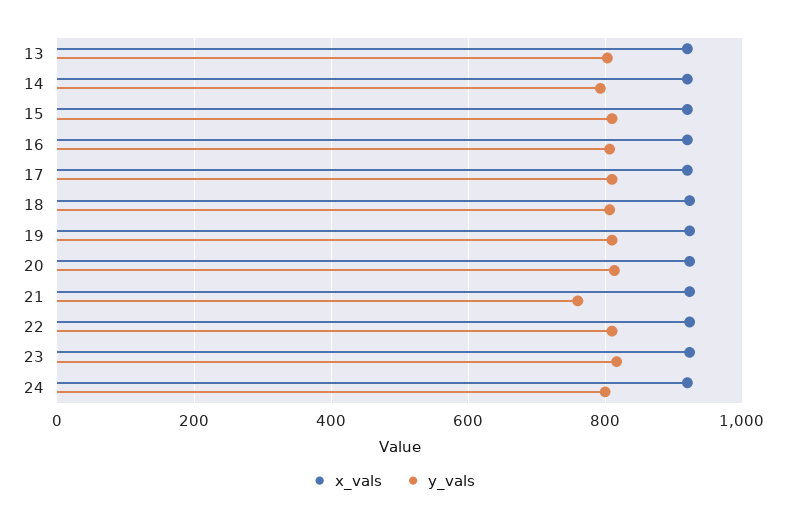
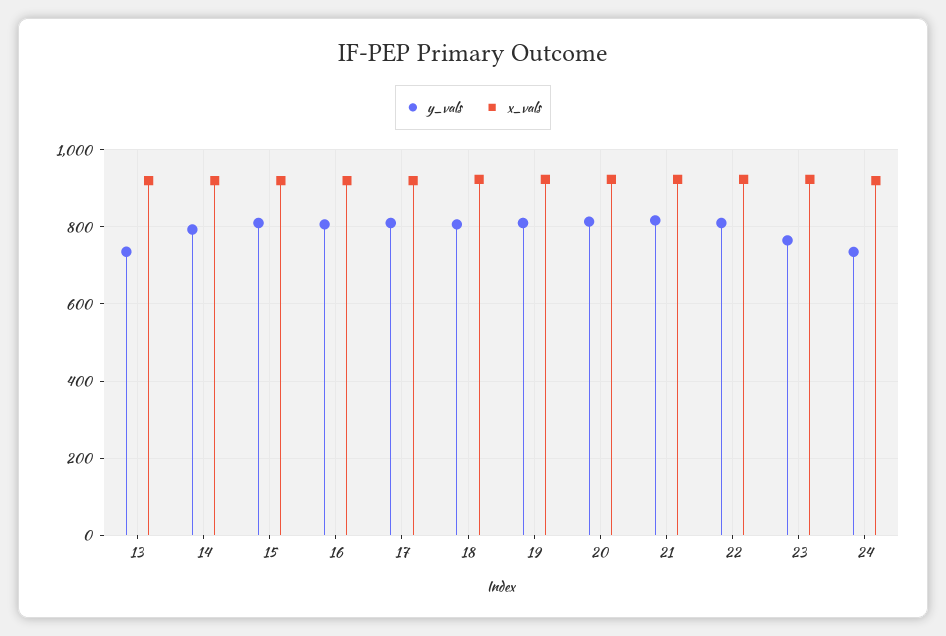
  {
    "x_vals": {
      "13": 920,
      "14": 920,
      "15": 920,
      "16": 920,
      "17": 920,
      "18": 920,
      "19": 920,
      "20": 920,
      "21": 920,
      "22": 920,
      "23": 920,
      "24": 920
    },
    "y_vals": {
-     "13": 800,
+     "13": 740,
      "14": 800,
      "15": 820,
      "16": 800,
      "17": 820,
      "18": 800,
      "19": 820,
      "20": 820,
-     "21": 760,
+     "21": 820,
      "22": 820,
-     "23": 820,
+     "23": 760,
-     "24": 800
+     "24": 740
    }
  }

